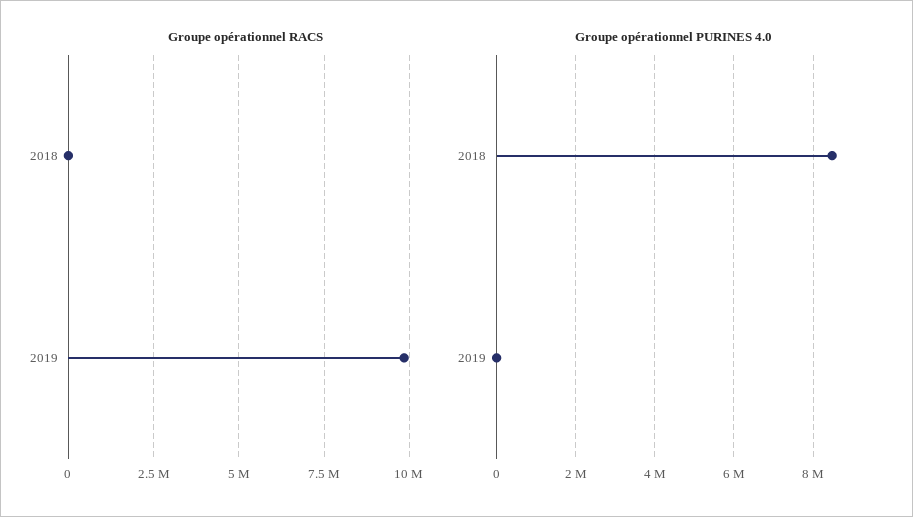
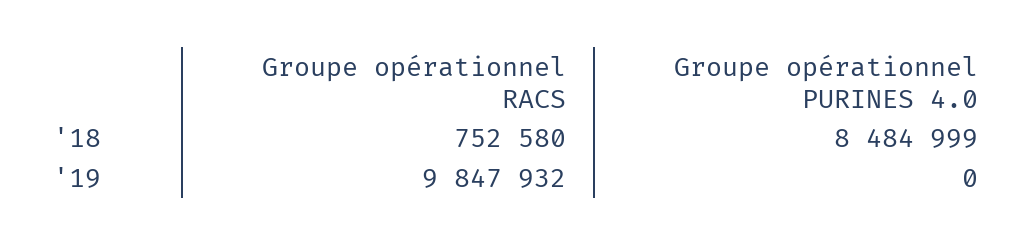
  {
    "Groupe opérationnel RACS": {
-     "2018": 0,
+     "2018": 752580,
      "2019": 9847932
    },
    "Groupe opérationnel PURINES 4.0": {
      "2018": 8484999,
      "2019": 0
    }
  }

